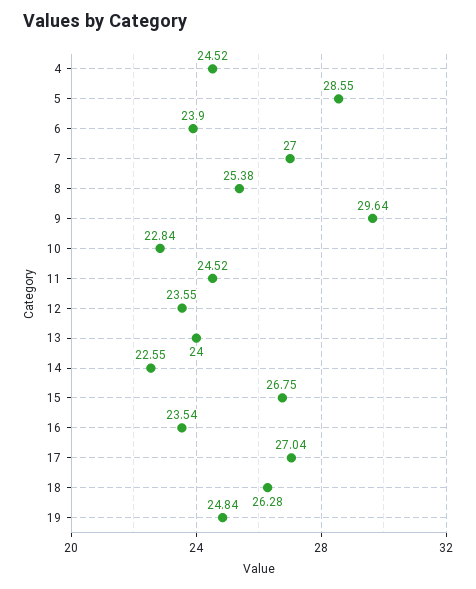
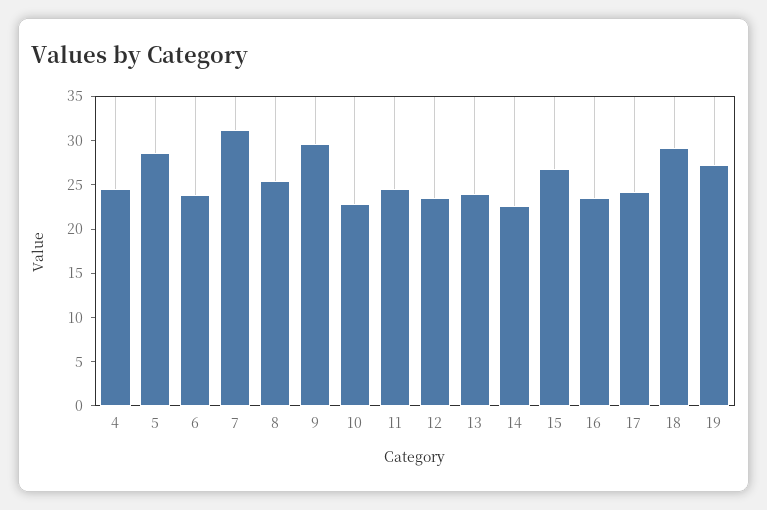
  {
    "4": 24.52,
    "5": 28.55,
    "6": 23.9,
-   "7": 27,
+   "7": 31,
    "8": 25.38,
    "9": 29.64,
    "10": 22.84,
    "11": 24.52,
    "12": 23.55,
    "13": 24,
    "14": 22.55,
    "15": 26.75,
    "16": 23.54,
-   "17": 27.04,
+   "17": 24,
-   "18": 26.28,
+   "18": 29,
-   "19": 24.84
+   "19": 27
  }

